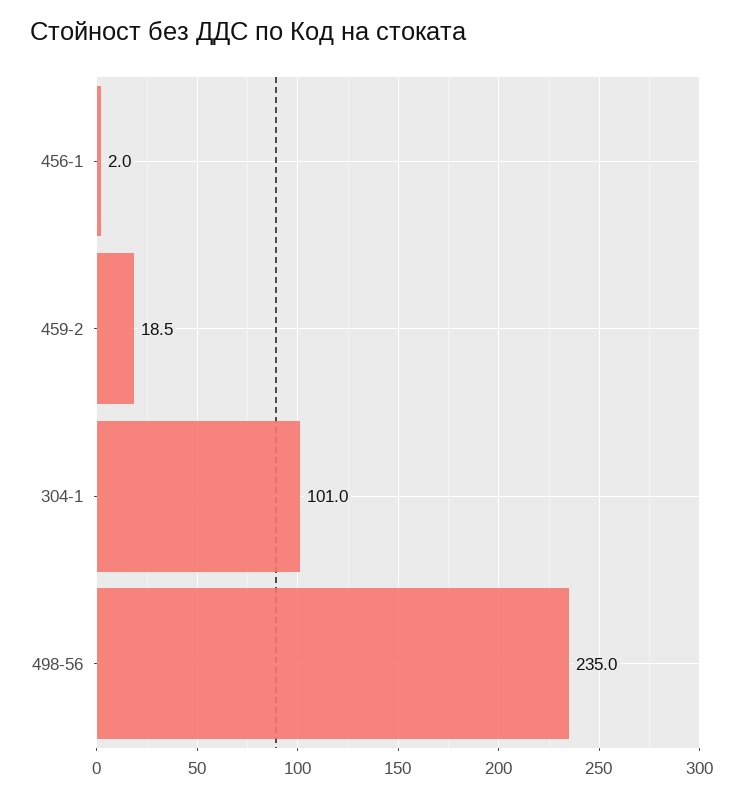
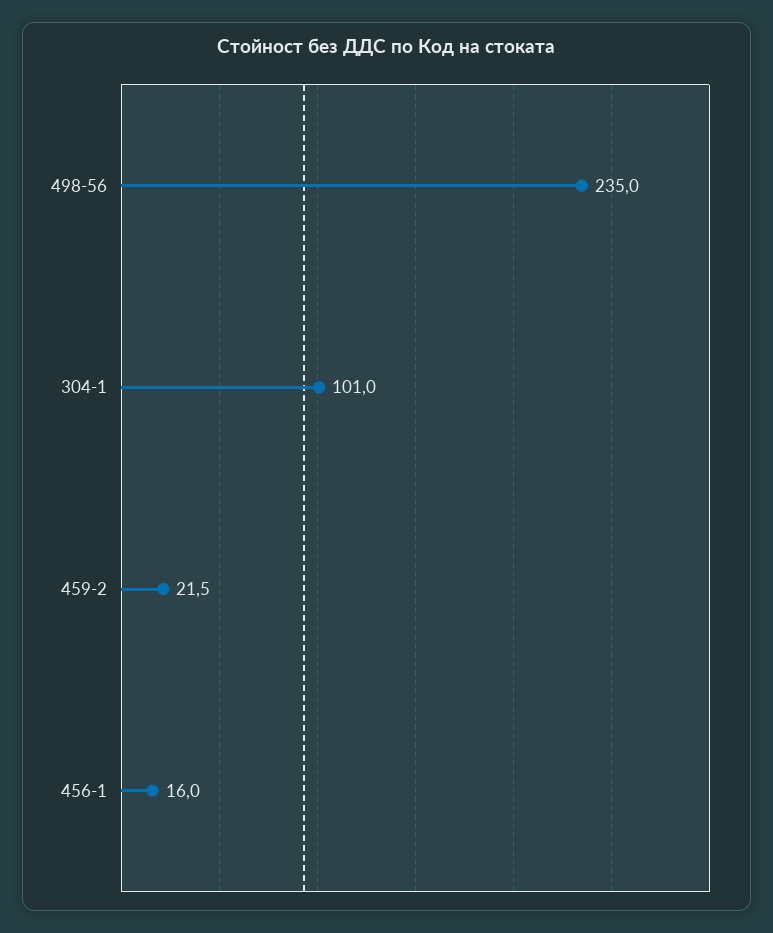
  {
-   "456-1": 2,
+   "456-1": 16,
-   "459-2": 18.5,
+   "459-2": 21.5,
    "304-1": 101,
    "498-56": 235
  }

